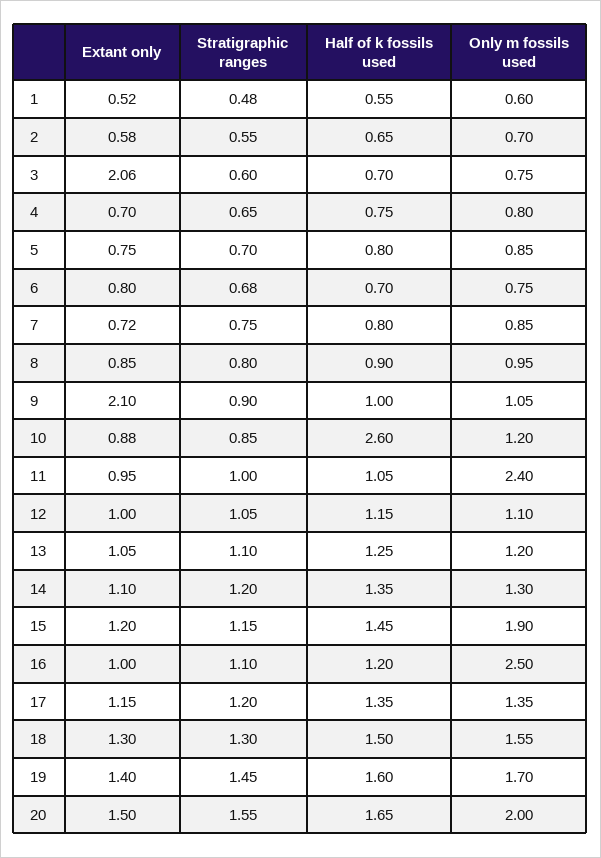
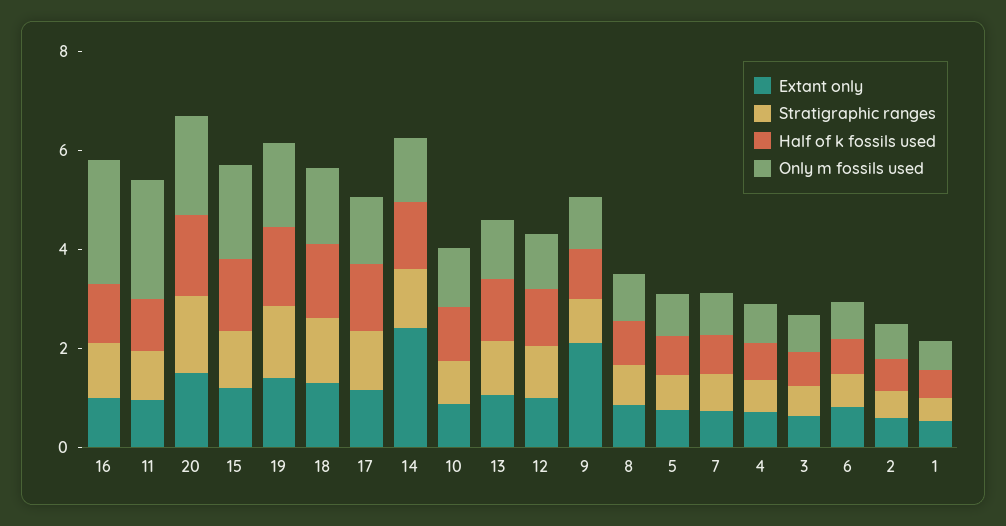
  {
    "Extant only": {
      "1": 0.52,
      "2": 0.58,
-     "3": 2.06,
+     "3": 0.5,
      "4": 0.7,
      "5": 0.75,
      "6": 0.8,
      "7": 0.72,
      "8": 0.85,
      "9": 2.1,
      "10": 0.88,
      "11": 0.95,
      "12": 1,
      "13": 1.05,
-     "14": 1.1,
+     "14": 2.5,
      "15": 1.2,
      "16": 1,
      "17": 1.15,
      "18": 1.3,
      "19": 1.4,
      "20": 1.5
    },
    "Stratigraphic ranges": {
      "1": 0.48,
      "2": 0.55,
      "3": 0.6,
      "4": 0.65,
      "5": 0.7,
      "6": 0.68,
      "7": 0.75,
      "8": 0.8,
      "9": 0.9,
      "10": 0.85,
      "11": 1,
      "12": 1.05,
      "13": 1.1,
      "14": 1.2,
      "15": 1.15,
      "16": 1.1,
      "17": 1.2,
      "18": 1.3,
      "19": 1.45,
      "20": 1.55
    },
    "Half of k fossils used": {
      "1": 0.55,
      "2": 0.65,
      "3": 0.7,
      "4": 0.75,
      "5": 0.8,
      "6": 0.7,
      "7": 0.8,
      "8": 0.9,
      "9": 1,
-     "10": 2.6,
+     "10": 1,
      "11": 1.05,
      "12": 1.15,
      "13": 1.25,
      "14": 1.35,
      "15": 1.45,
      "16": 1.2,
      "17": 1.35,
      "18": 1.5,
      "19": 1.6,
      "20": 1.65
    },
    "Only m fossils used": {
      "1": 0.6,
      "2": 0.7,
      "3": 0.75,
      "4": 0.8,
      "5": 0.85,
      "6": 0.75,
      "7": 0.85,
      "8": 0.95,
      "9": 1.05,
      "10": 1.2,
      "11": 2.4,
      "12": 1.1,
      "13": 1.2,
      "14": 1.3,
      "15": 1.9,
      "16": 2.5,
      "17": 1.35,
      "18": 1.55,
      "19": 1.7,
      "20": 2
    }
  }

